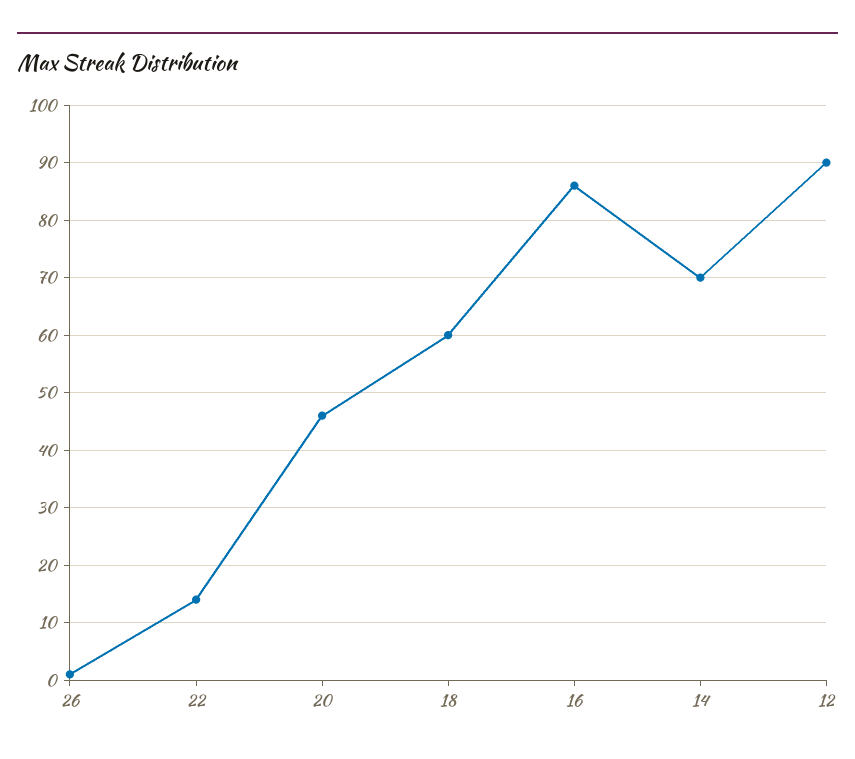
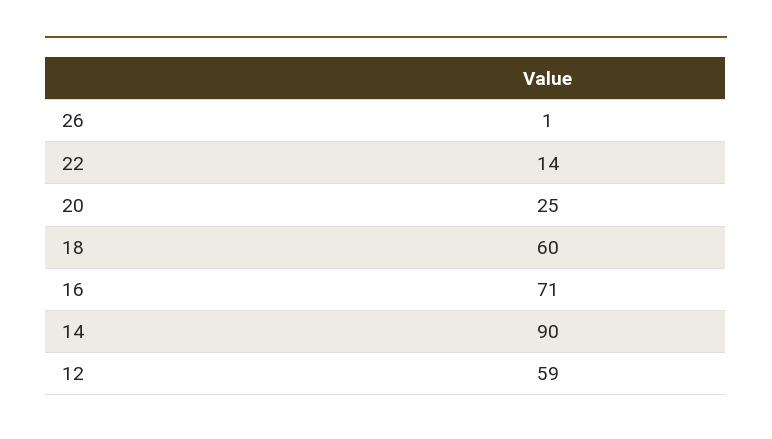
  {
    "26": 1,
    "22": 14,
-   "20": 45,
+   "20": 25,
    "18": 60,
-   "16": 85,
+   "16": 71,
-   "14": 70,
+   "14": 90,
-   "12": 90
+   "12": 59
  }

